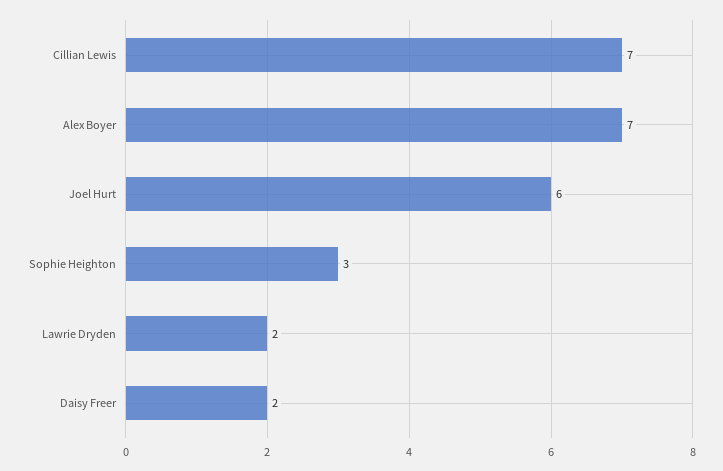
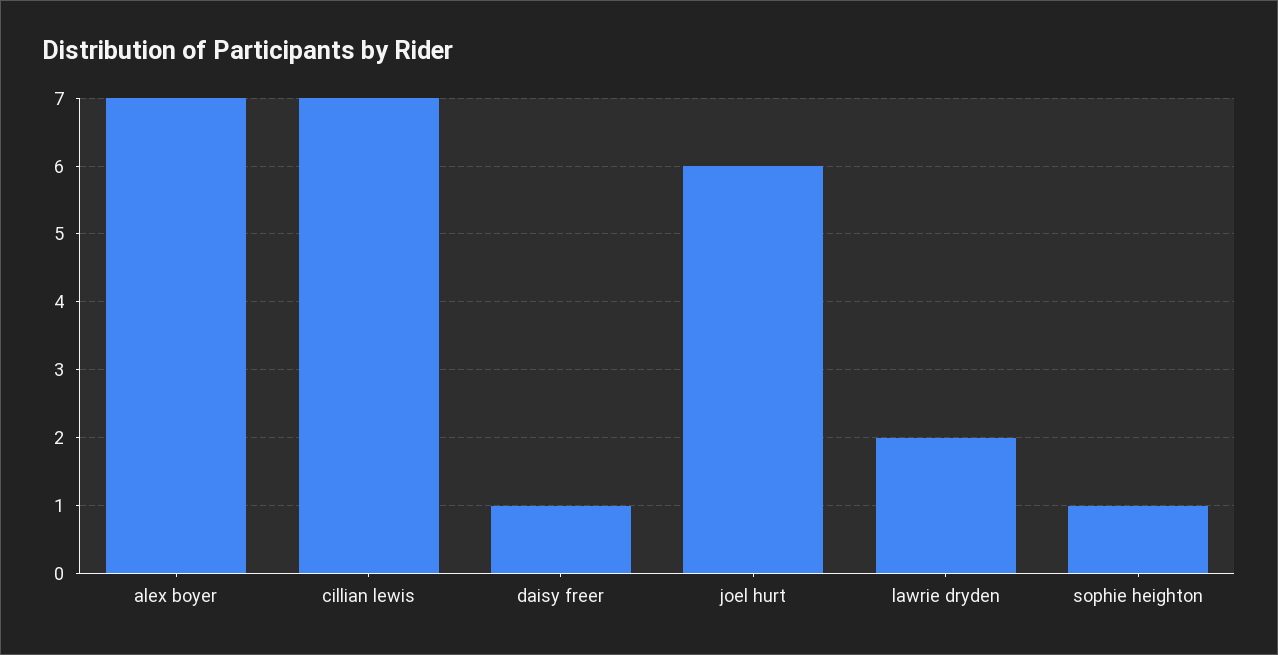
  {
    "Cillian Lewis": 7,
    "Alex Boyer": 7,
    "Joel Hurt": 6,
-   "Sophie Heighton": 3,
+   "Sophie Heighton": 1,
    "Lawrie Dryden": 2,
-   "Daisy Freer": 2
+   "Daisy Freer": 1
  }

